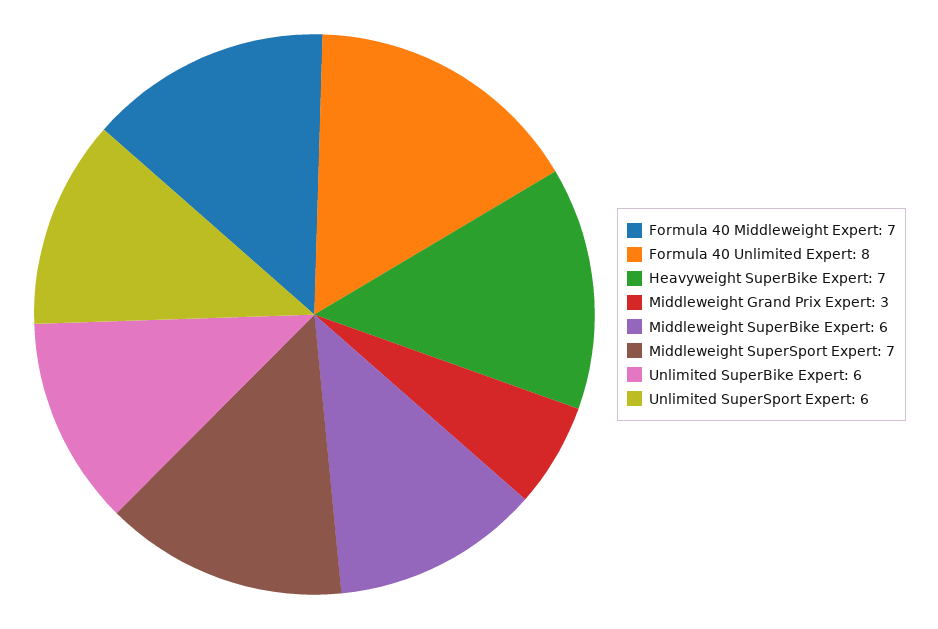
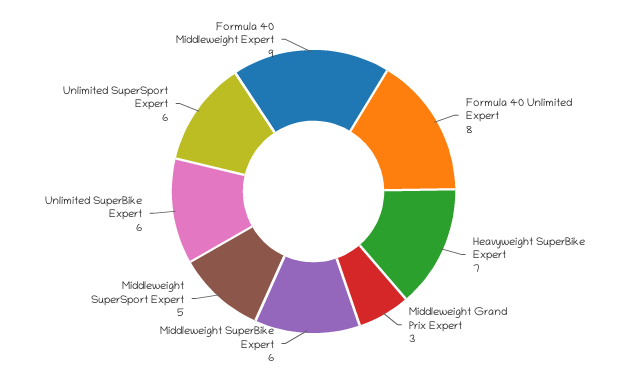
  {
-   "Formula 40 Middleweight Expert": 7,
+   "Formula 40 Middleweight Expert": 9,
    "Formula 40 Unlimited Expert": 8,
    "Heavyweight SuperBike Expert": 7,
    "Middleweight Grand Prix Expert": 3,
    "Middleweight SuperBike Expert": 6,
-   "Middleweight SuperSport Expert": 7,
+   "Middleweight SuperSport Expert": 5,
    "Unlimited SuperBike Expert": 6,
    "Unlimited SuperSport Expert": 6
  }

